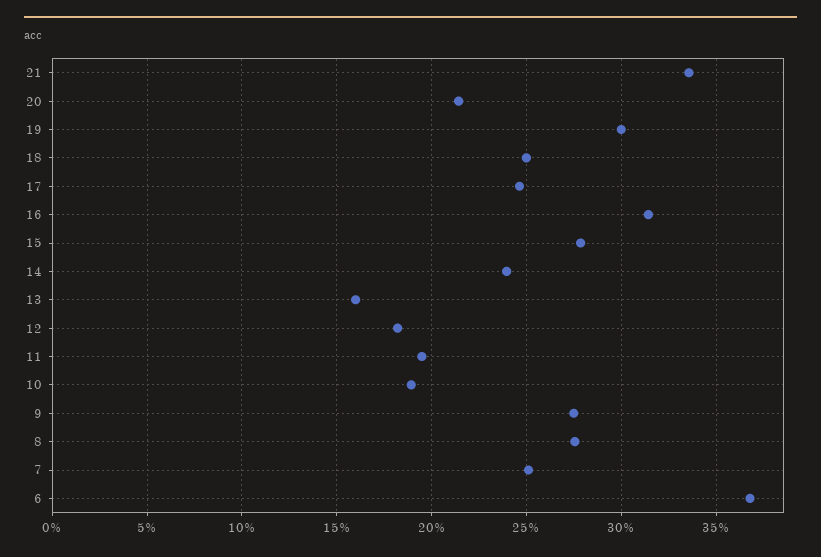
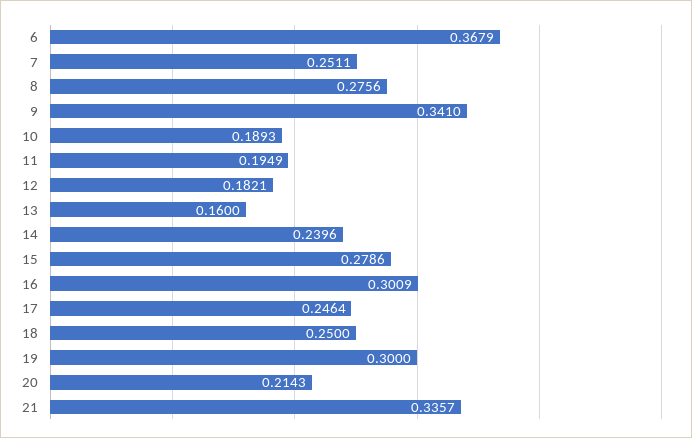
  {
    "21": 0.3357,
    "20": 0.2143,
    "19": 0.3,
    "18": 0.25,
    "17": 0.2464,
-   "16": 0.315,
+   "16": 0.3009,
    "15": 0.2786,
    "14": 0.2396,
    "13": 0.16,
    "12": 0.1821,
    "11": 0.1949,
    "10": 0.1893,
-   "9": 0.275,
+   "9": 0.341,
    "8": 0.2756,
    "7": 0.2511,
    "6": 0.3679
  }

